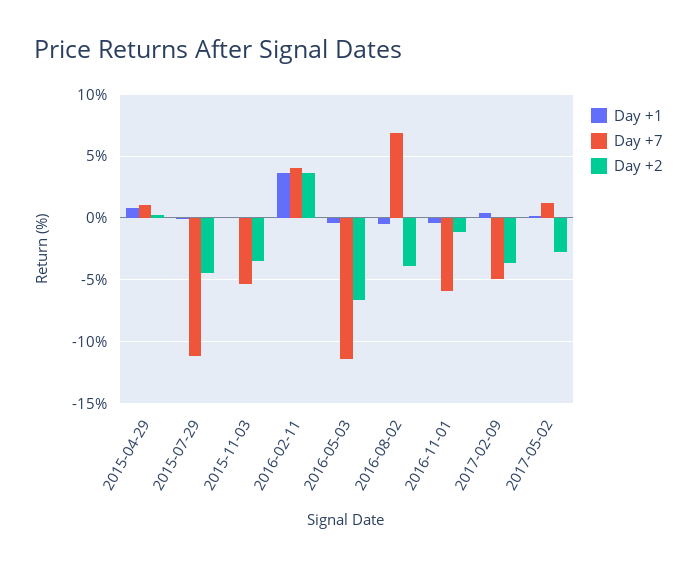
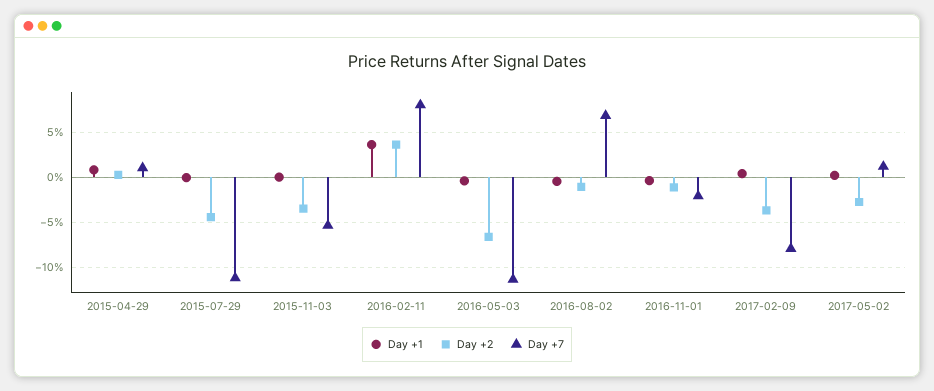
  {
    "Day +1": {
      "2015-04-29": 1,
      "2015-07-29": 0,
      "2015-11-03": 0,
      "2016-02-11": 3.5,
      "2016-05-03": -0.5,
      "2016-08-02": -0.5,
      "2016-11-01": -0.5,
      "2017-02-09": 0.5,
      "2017-05-02": 0
    },
    "Day +7": {
      "2015-04-29": 1,
      "2015-07-29": -11,
      "2015-11-03": -5.5,
-     "2016-02-11": 4,
+     "2016-02-11": 8,
      "2016-05-03": -11.5,
      "2016-08-02": 7,
-     "2016-11-01": -6,
+     "2016-11-01": -2,
-     "2017-02-09": -5,
+     "2017-02-09": -8,
      "2017-05-02": 1
    },
    "Day +2": {
      "2015-04-29": 0.5,
      "2015-07-29": -4.5,
      "2015-11-03": -3.5,
      "2016-02-11": 3.5,
      "2016-05-03": -6.5,
-     "2016-08-02": -4,
+     "2016-08-02": -1,
      "2016-11-01": -1,
      "2017-02-09": -3.5,
      "2017-05-02": -3
    }
  }

